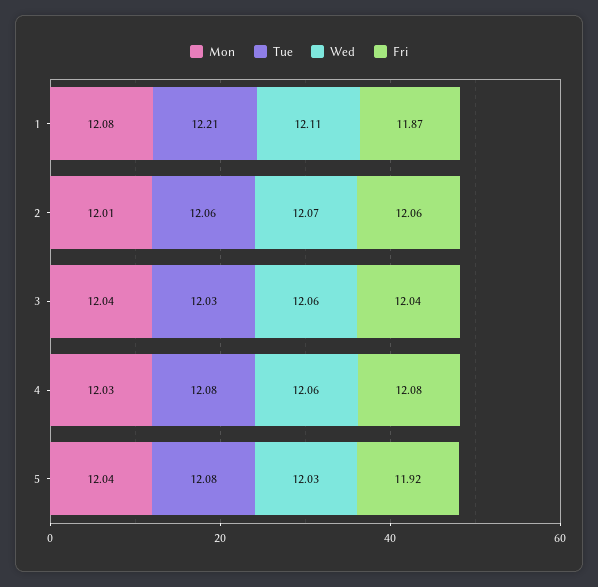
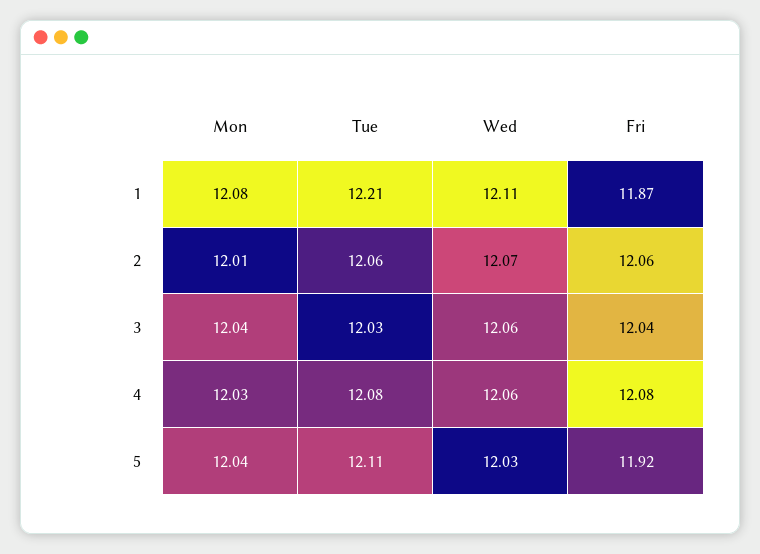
  {
    "Mon": {
      "1": 12.08,
      "2": 12.01,
      "3": 12.04,
      "4": 12.03,
      "5": 12.04
    },
    "Tue": {
      "1": 12.21,
      "2": 12.06,
      "3": 12.03,
      "4": 12.08,
-     "5": 12.08
+     "5": 12.11
    },
    "Wed": {
      "1": 12.11,
      "2": 12.07,
      "3": 12.06,
      "4": 12.06,
      "5": 12.03
    },
    "Fri": {
      "1": 11.87,
      "2": 12.06,
      "3": 12.04,
      "4": 12.08,
      "5": 11.92
    }
  }

